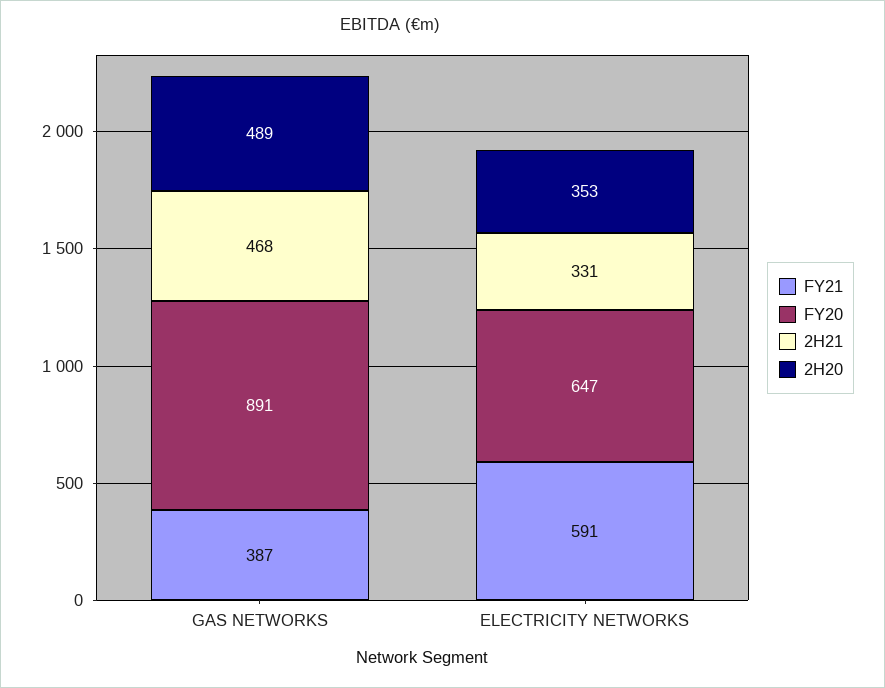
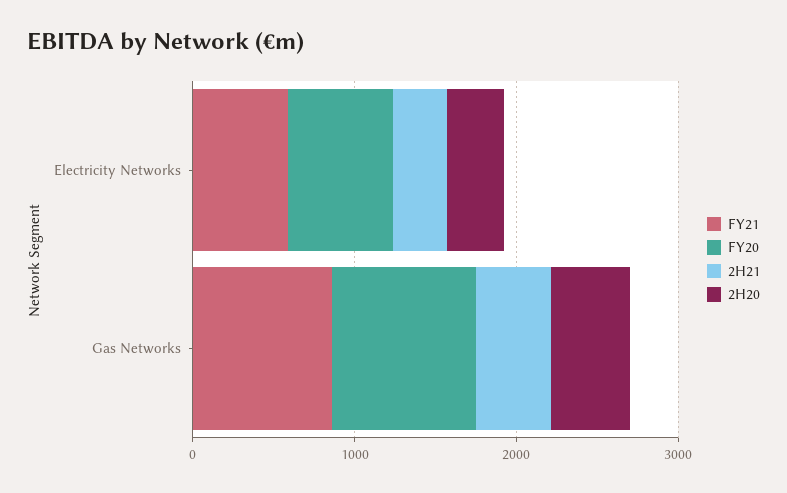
  {
    "FY21": {
-     "GAS NETWORKS": 387,
+     "GAS NETWORKS": 800,
      "ELECTRICITY NETWORKS": 591
    },
    "FY20": {
      "GAS NETWORKS": 891,
      "ELECTRICITY NETWORKS": 647
    },
    "2H21": {
      "GAS NETWORKS": 468,
      "ELECTRICITY NETWORKS": 331
    },
    "2H20": {
      "GAS NETWORKS": 489,
      "ELECTRICITY NETWORKS": 353
    }
  }

